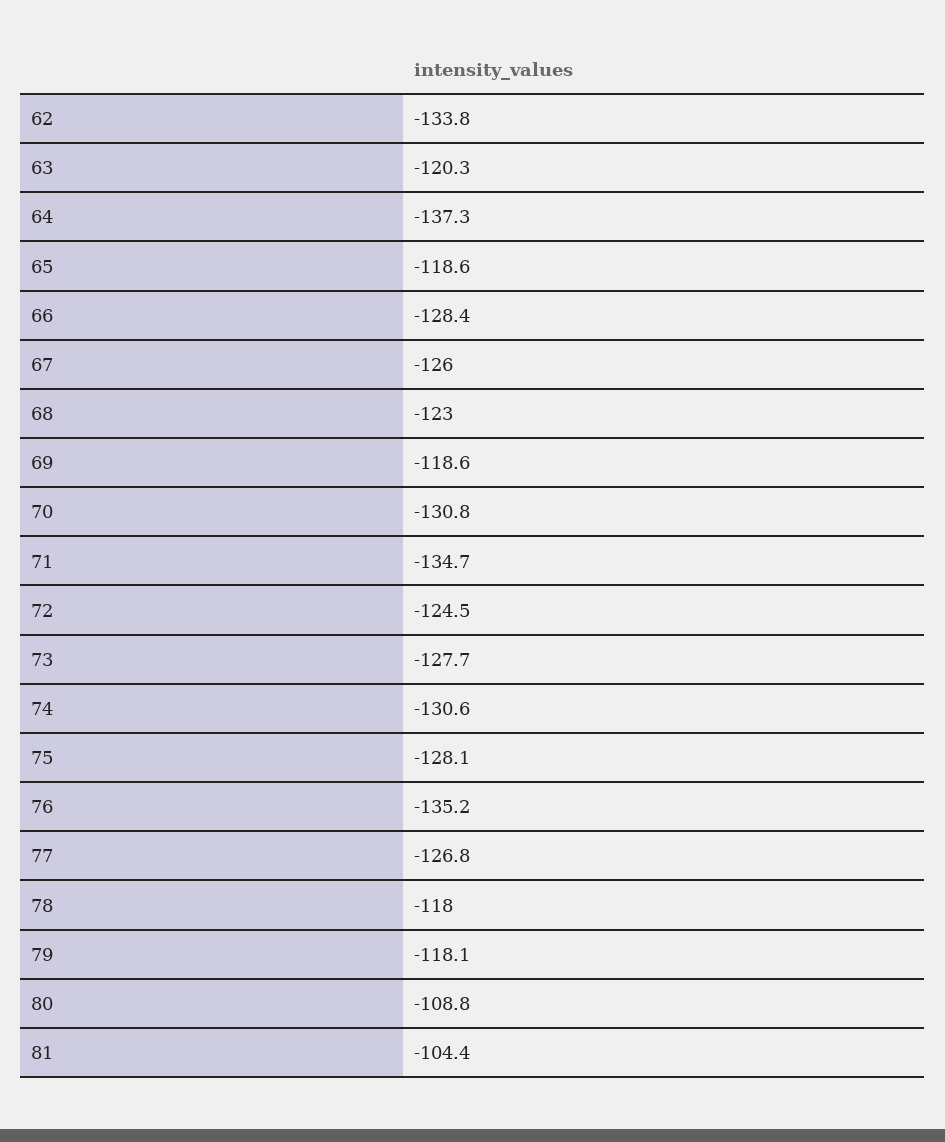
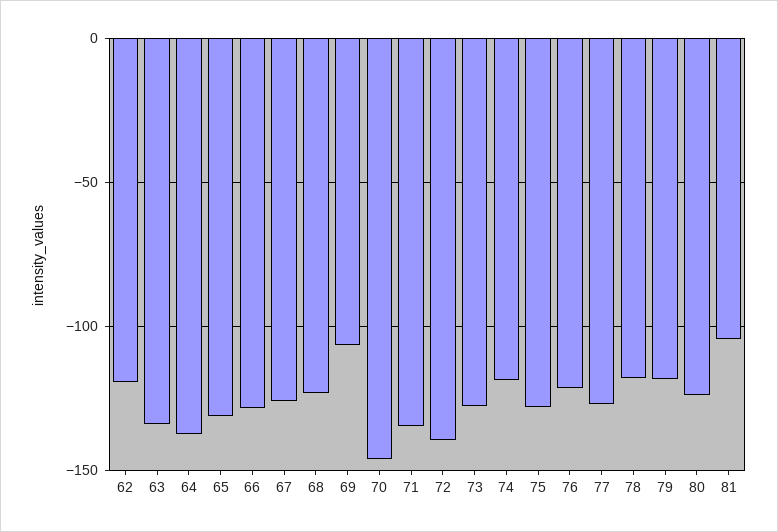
  {
-   "62": -133.8,
+   "62": -120,
-   "63": -120.3,
+   "63": -135,
    "64": -137.3,
-   "65": -118.6,
+   "65": -130,
    "66": -128.4,
    "67": -126,
    "68": -123,
-   "69": -118.6,
+   "69": -105,
-   "70": -130.8,
+   "70": -145,
    "71": -134.7,
-   "72": -124.5,
+   "72": -140,
    "73": -127.7,
-   "74": -130.6,
+   "74": -120,
    "75": -128.1,
-   "76": -135.2,
+   "76": -120,
    "77": -126.8,
    "78": -118,
    "79": -118.1,
-   "80": -108.8,
+   "80": -125,
    "81": -104.4
  }

